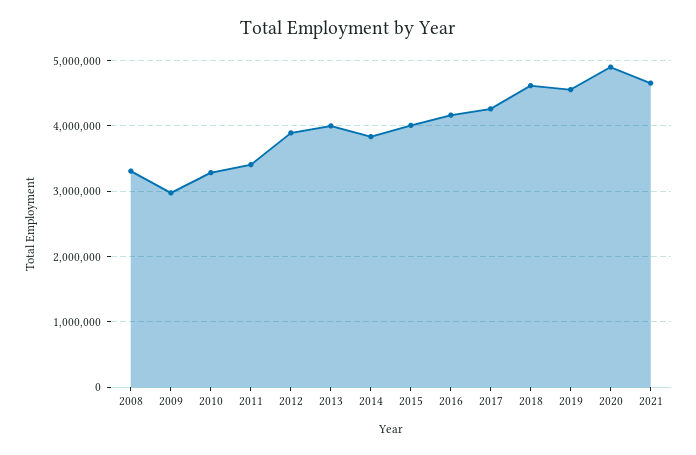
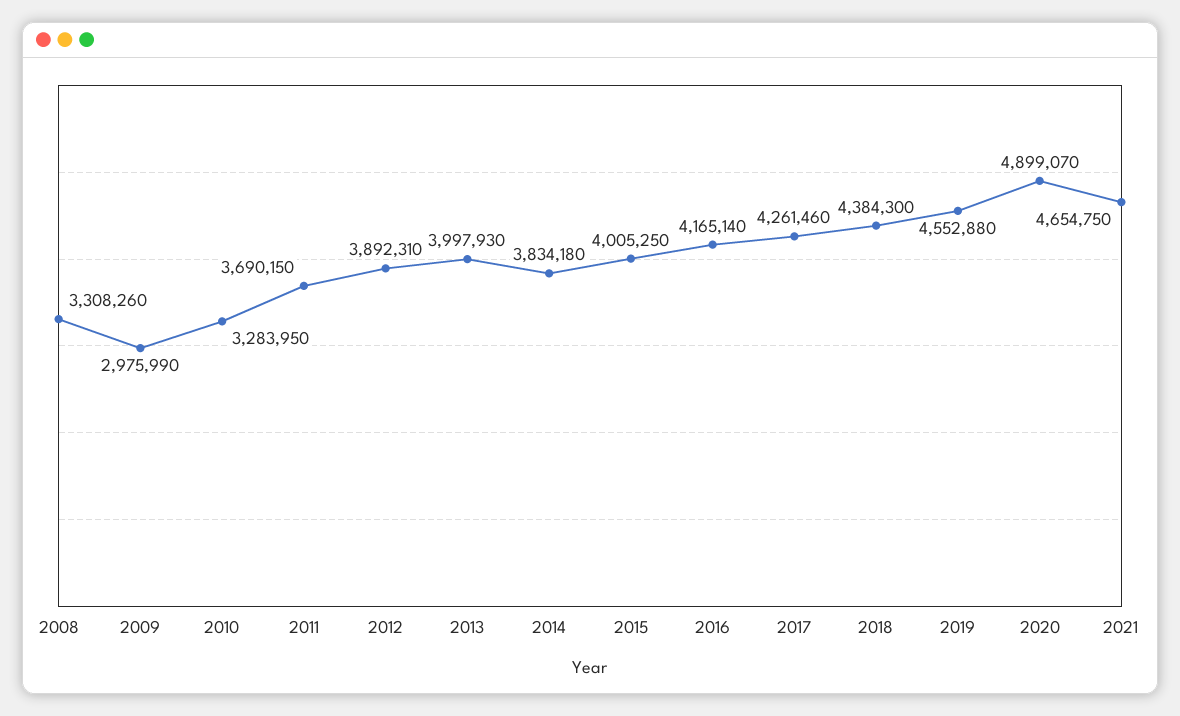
  {
    "2008": 3308260,
    "2009": 2975990,
    "2010": 3283950,
-   "2011": 3400000,
+   "2011": 3690150,
    "2012": 3892310,
    "2013": 3997930,
    "2014": 3834180,
    "2015": 4005250,
    "2016": 4165140,
    "2017": 4261460,
-   "2018": 4600000,
+   "2018": 4384300,
    "2019": 4552880,
    "2020": 4899070,
    "2021": 4654750
  }

